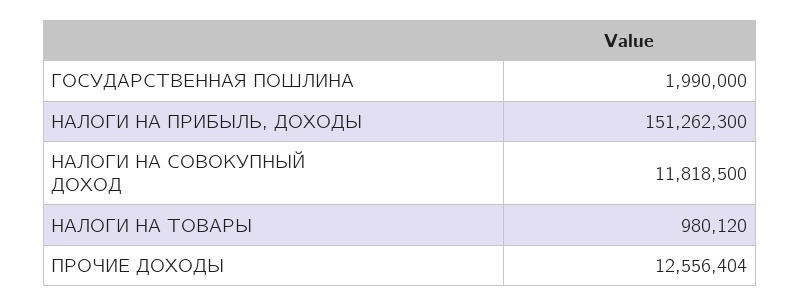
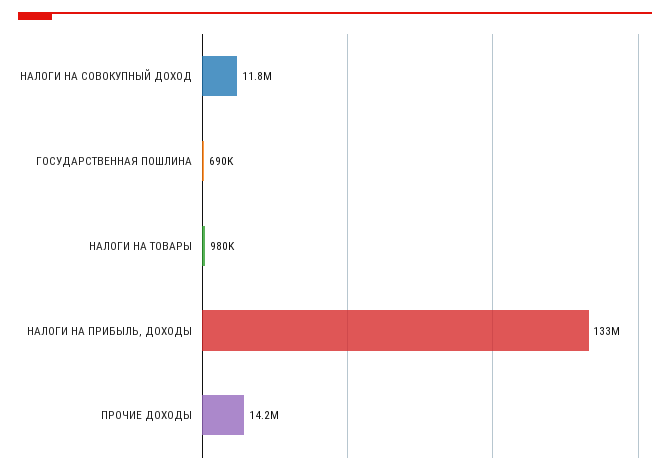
  {
-   "ГОСУДАРСТВЕННАЯ ПОШЛИНА": 1990000,
+   "ГОСУДАРСТВЕННАЯ ПОШЛИНА": 690000,
-   "НАЛОГИ НА ПРИБЫЛЬ, ДОХОДЫ": 151262300,
+   "НАЛОГИ НА ПРИБЫЛЬ, ДОХОДЫ": 133000000,
    "НАЛОГИ НА СОВОКУПНЫЙ ДОХОД": 11818500,
    "НАЛОГИ НА ТОВАРЫ": 980120,
-   "ПРОЧИЕ ДОХОДЫ": 12556404
+   "ПРОЧИЕ ДОХОДЫ": 14200000
  }

